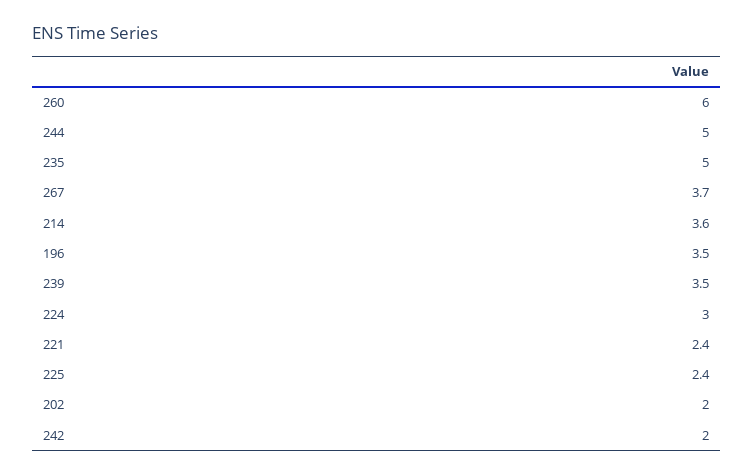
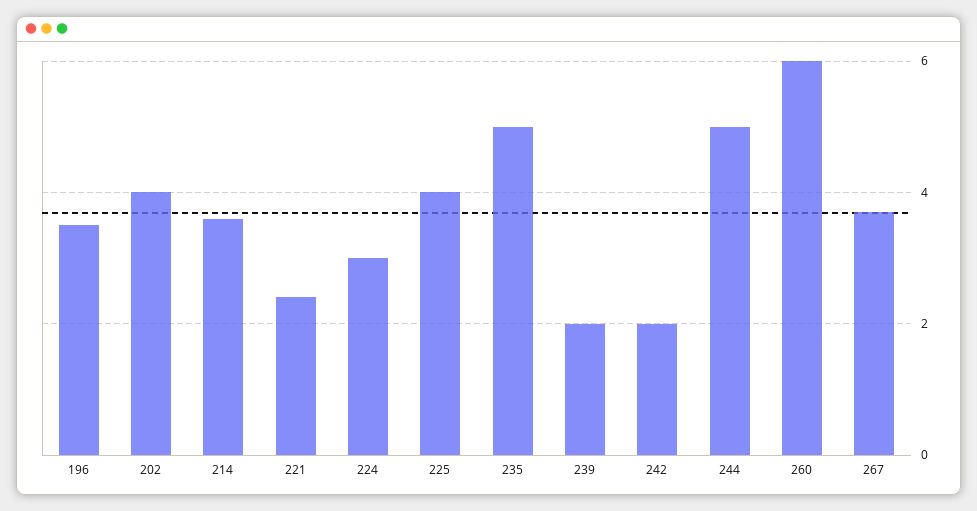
  {
    "260": 6,
    "244": 5,
    "235": 5,
    "267": 3.7,
    "214": 3.6,
    "196": 3.5,
-   "239": 3.5,
+   "239": 2,
    "224": 3,
    "221": 2.4,
-   "225": 2.4,
+   "225": 4,
-   "202": 2,
+   "202": 4,
    "242": 2
  }

